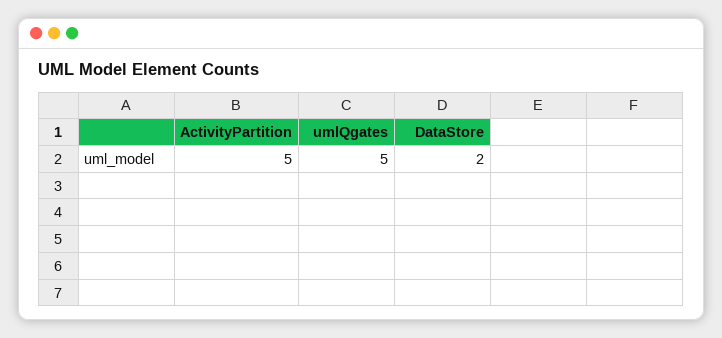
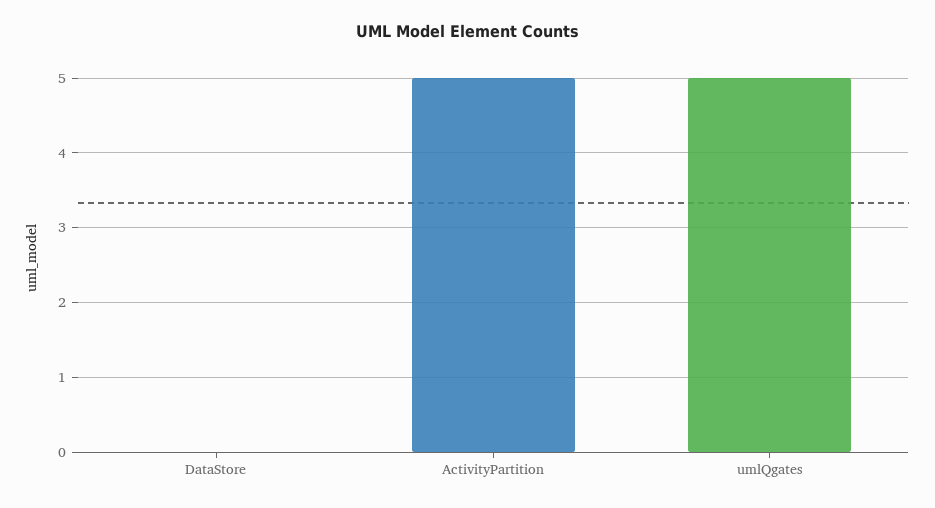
  {
    "ActivityPartition": 5,
    "umlQgates": 5,
-   "DataStore": 2
+   "DataStore": 0
  }

